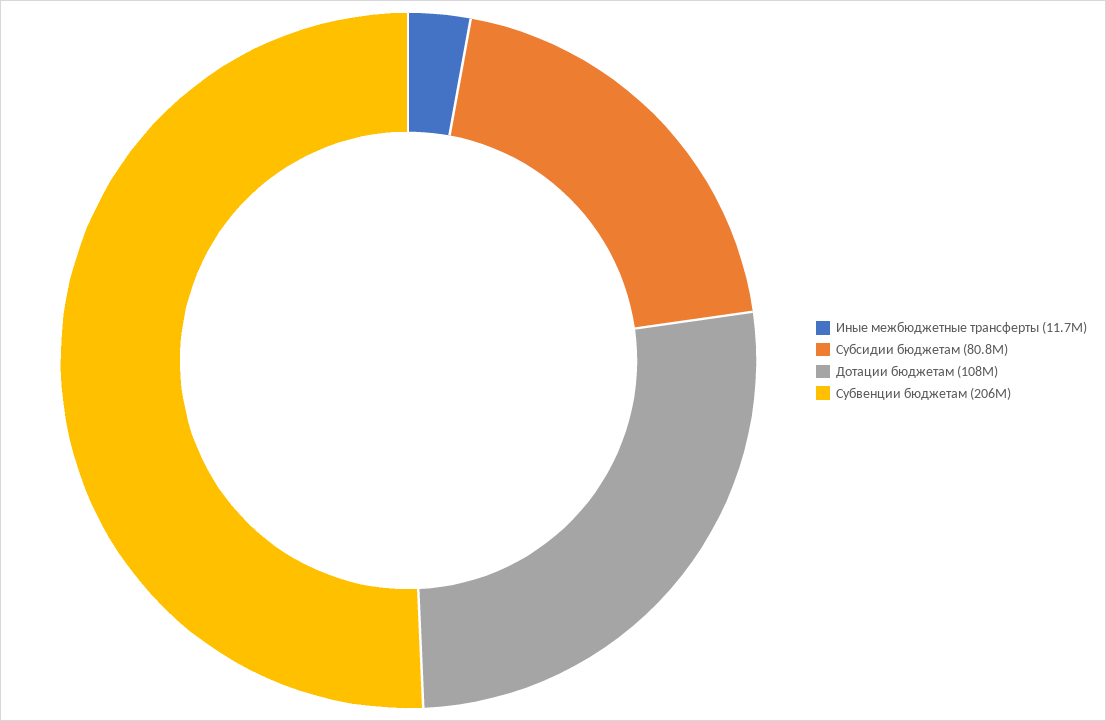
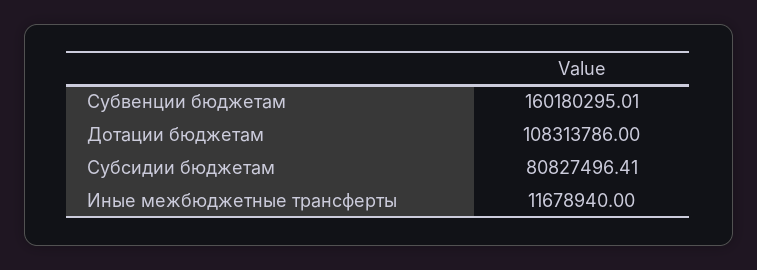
  {
    "Иные межбюджетные трансферты": 11678940,
    "Субсидии бюджетам": 80827496.41,
    "Дотации бюджетам": 108313786,
-   "Субвенции бюджетам": 206000000
+   "Субвенции бюджетам": 160180295.01
  }

